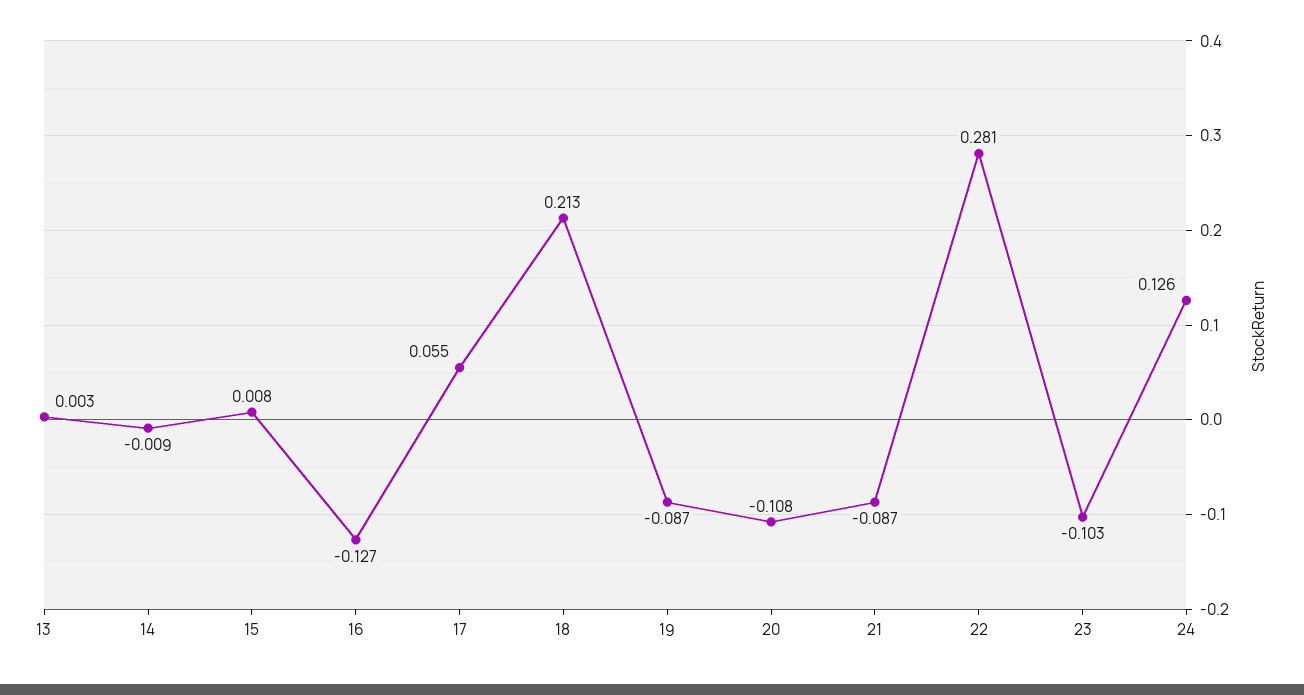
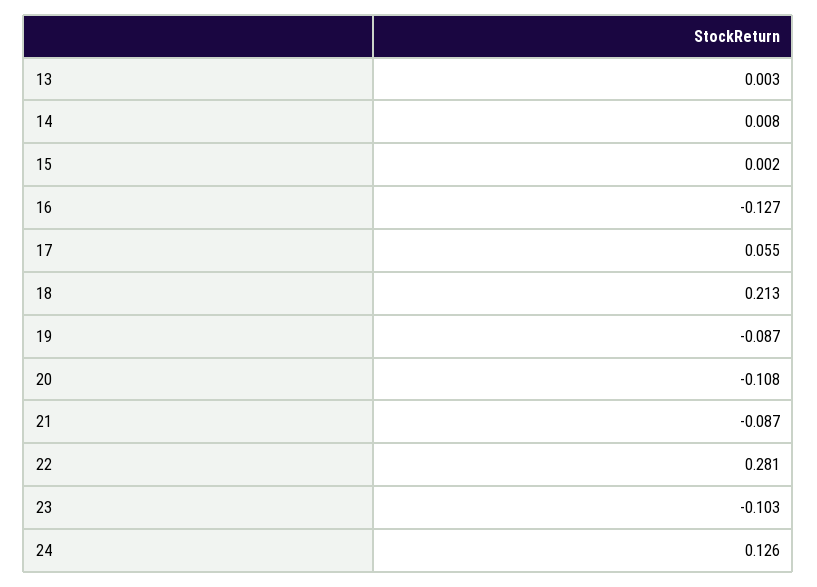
  {
    "13": 0.003,
-   "14": -0.009,
+   "14": 0.008,
-   "15": 0.008,
+   "15": 0.002,
    "16": -0.127,
    "17": 0.055,
    "18": 0.213,
    "19": -0.087,
    "20": -0.108,
    "21": -0.087,
    "22": 0.281,
    "23": -0.103,
    "24": 0.126
  }

